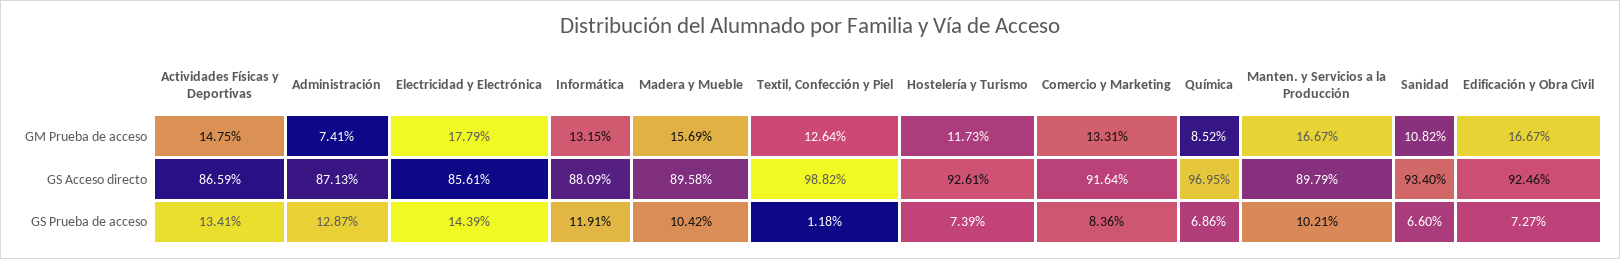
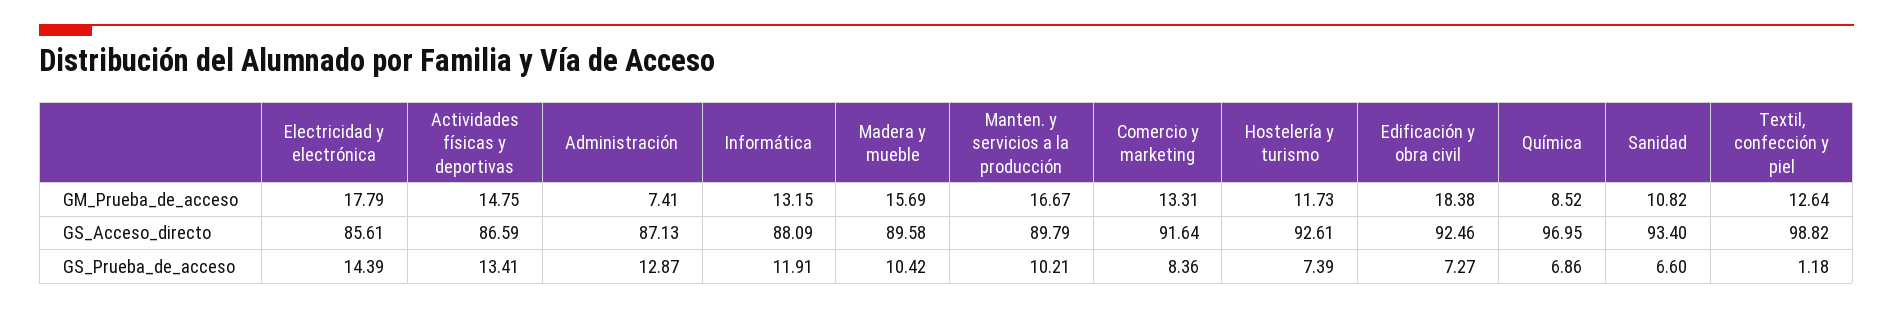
  {
    "Actividades Físicas y Deportivas": {
      "GM Prueba de acceso": 14.75,
      "GS Acceso directo": 86.59,
      "GS Prueba de acceso": 13.41
    },
    "Administración": {
      "GM Prueba de acceso": 7.41,
      "GS Acceso directo": 87.13,
      "GS Prueba de acceso": 12.87
    },
    "Electricidad y Electrónica": {
      "GM Prueba de acceso": 17.79,
      "GS Acceso directo": 85.61,
      "GS Prueba de acceso": 14.39
    },
    "Informática": {
      "GM Prueba de acceso": 13.15,
      "GS Acceso directo": 88.09,
      "GS Prueba de acceso": 11.91
    },
    "Madera y Mueble": {
      "GM Prueba de acceso": 15.69,
      "GS Acceso directo": 89.58,
      "GS Prueba de acceso": 10.42
    },
    "Textil, Confección y Piel": {
      "GM Prueba de acceso": 12.64,
      "GS Acceso directo": 98.82,
      "GS Prueba de acceso": 1.18
    },
    "Hostelería y Turismo": {
      "GM Prueba de acceso": 11.73,
      "GS Acceso directo": 92.61,
      "GS Prueba de acceso": 7.39
    },
    "Comercio y Marketing": {
      "GM Prueba de acceso": 13.31,
      "GS Acceso directo": 91.64,
      "GS Prueba de acceso": 8.36
    },
    "Química": {
      "GM Prueba de acceso": 8.52,
      "GS Acceso directo": 96.95,
      "GS Prueba de acceso": 6.86
    },
    "Manten. y Servicios a la Producción": {
      "GM Prueba de acceso": 16.67,
      "GS Acceso directo": 89.79,
      "GS Prueba de acceso": 10.21
    },
    "Sanidad": {
      "GM Prueba de acceso": 10.82,
      "GS Acceso directo": 93.4,
      "GS Prueba de acceso": 6.6
    },
    "Edificación y Obra Civil": {
-     "GM Prueba de acceso": 16.67,
+     "GM Prueba de acceso": 18.38,
      "GS Acceso directo": 92.46,
      "GS Prueba de acceso": 7.27
    }
  }

